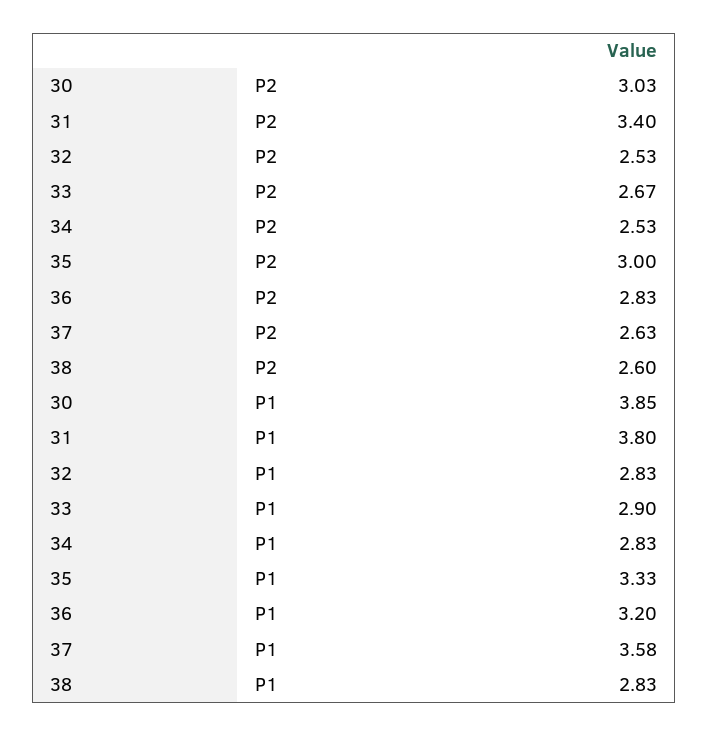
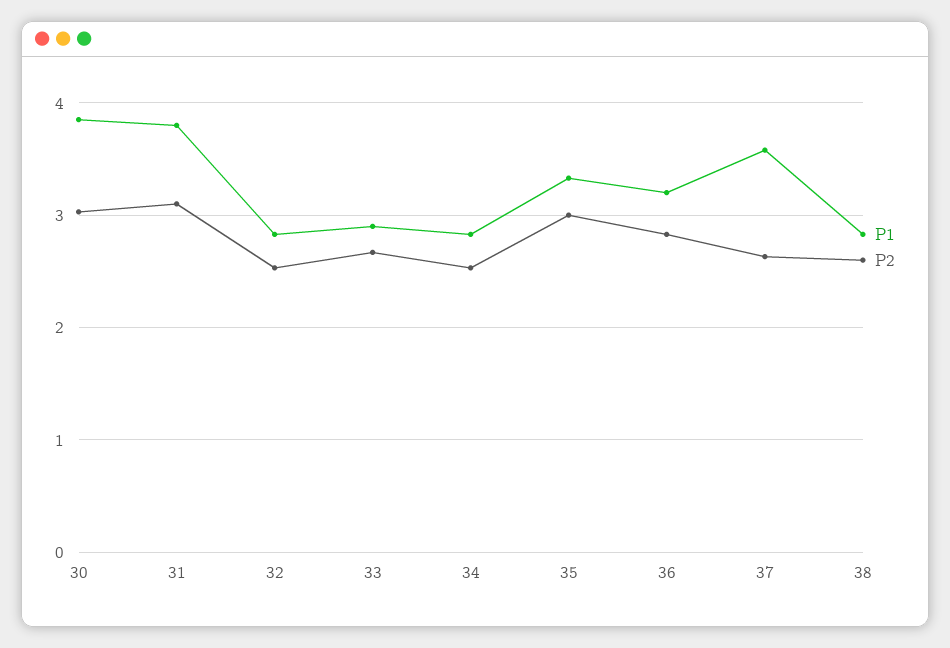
  {
    "P2": {
      "30": 3.03,
-     "31": 3.4,
+     "31": 3.1,
      "32": 2.53,
      "33": 2.67,
      "34": 2.53,
      "35": 3,
      "36": 2.83,
      "37": 2.63,
      "38": 2.6
    },
    "P1": {
      "30": 3.85,
      "31": 3.8,
      "32": 2.83,
      "33": 2.9,
      "34": 2.83,
      "35": 3.33,
      "36": 3.2,
      "37": 3.58,
      "38": 2.83
    }
  }

